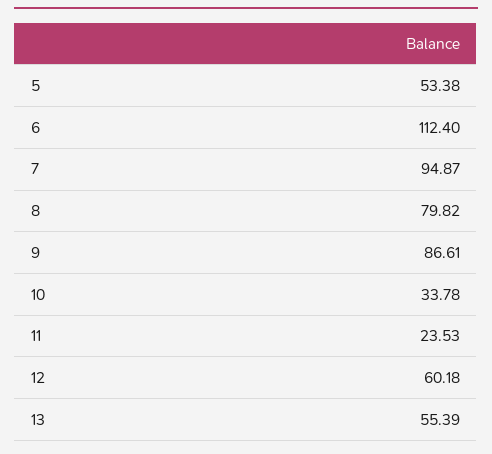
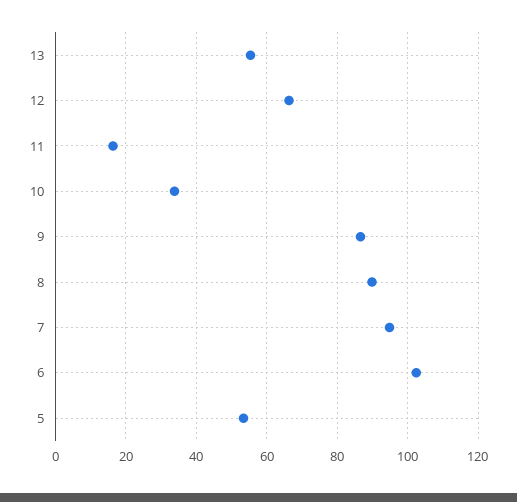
  {
    "5": 53.38,
-   "6": 112.4,
+   "6": 102,
    "7": 94.87,
-   "8": 79.82,
+   "8": 90,
    "9": 86.61,
    "10": 33.78,
-   "11": 23.53,
+   "11": 16,
-   "12": 60.18,
+   "12": 66,
    "13": 55.39
  }

